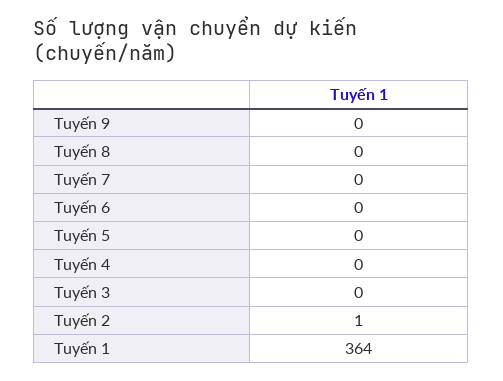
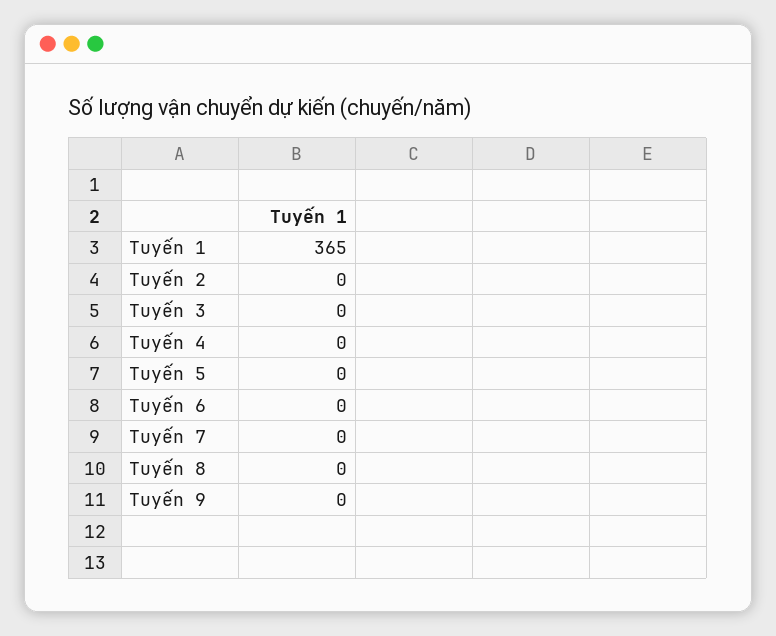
  {
    "Tuyến 9": 0,
    "Tuyến 8": 0,
    "Tuyến 7": 0,
    "Tuyến 6": 0,
    "Tuyến 5": 0,
    "Tuyến 4": 0,
    "Tuyến 3": 0,
-   "Tuyến 2": 1,
+   "Tuyến 2": 0,
-   "Tuyến 1": 364
+   "Tuyến 1": 365
  }

